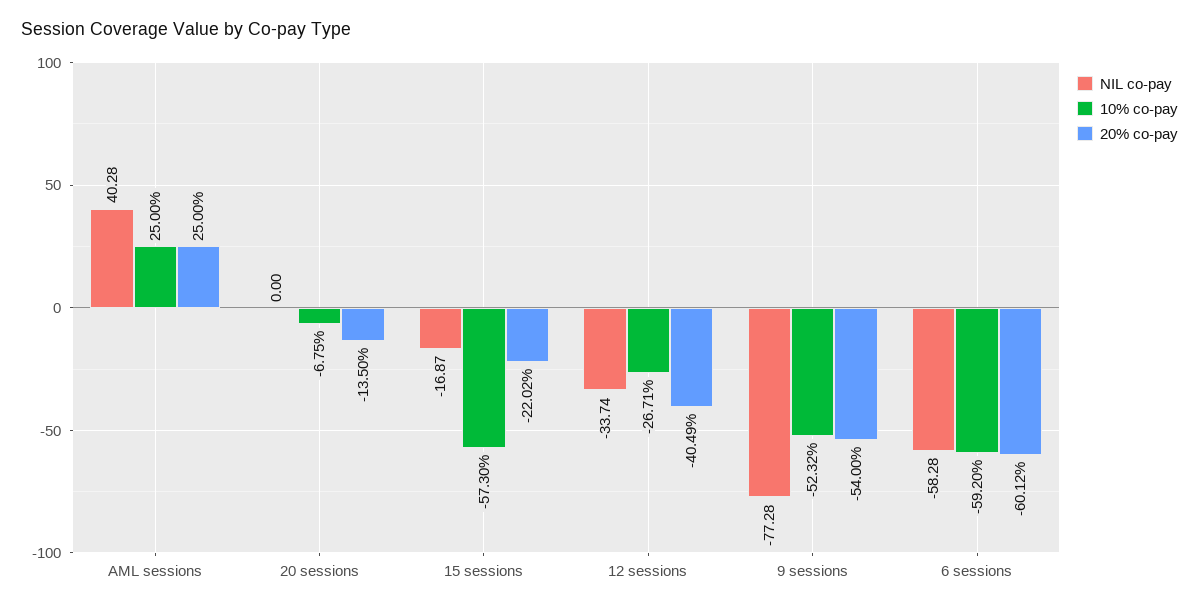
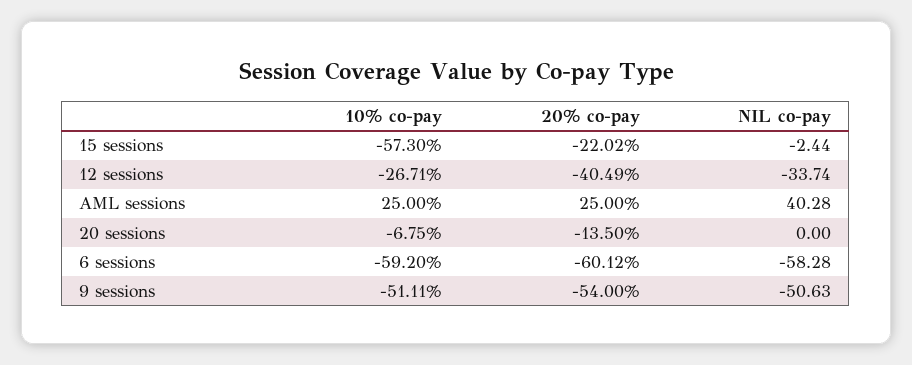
  {
    "NIL co-pay": {
      "AML sessions": 40.28,
      "20 sessions": 0,
-     "15 sessions": -16.87,
+     "15 sessions": -2.44,
      "12 sessions": -33.74,
-     "9 sessions": -77.28,
+     "9 sessions": -50.63,
      "6 sessions": -58.28
    },
    "10% co-pay": {
      "AML sessions": 25,
      "20 sessions": -6.75,
      "15 sessions": -57.3,
      "12 sessions": -26.71,
-     "9 sessions": -52.32,
+     "9 sessions": -51.11,
      "6 sessions": -59.2
    },
    "20% co-pay": {
      "AML sessions": 25,
      "20 sessions": -13.5,
      "15 sessions": -22.02,
      "12 sessions": -40.49,
      "9 sessions": -54,
      "6 sessions": -60.12
    }
  }

